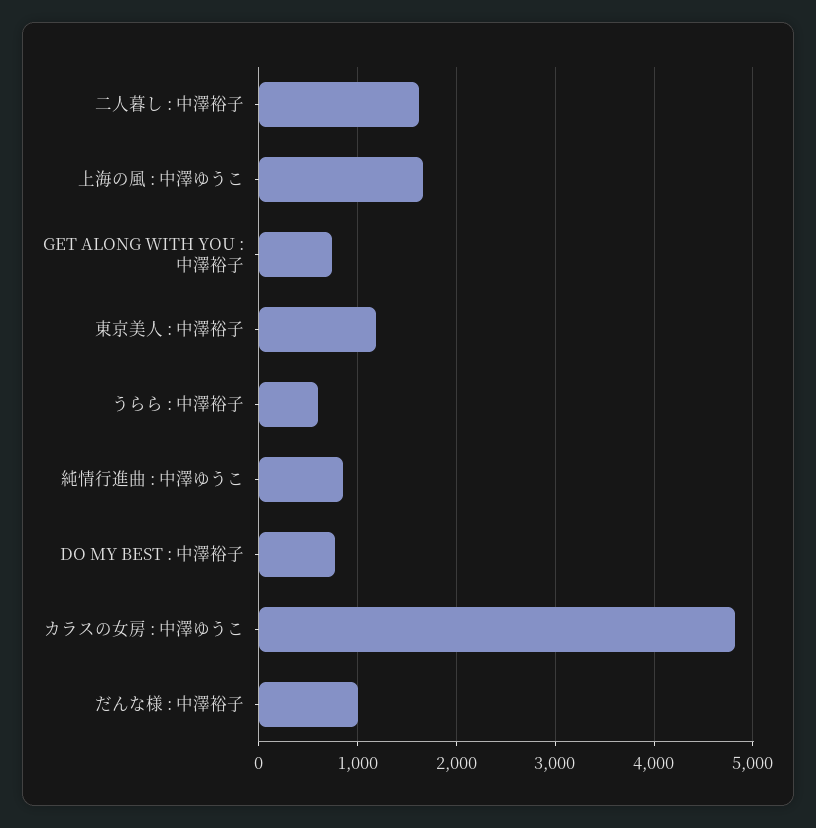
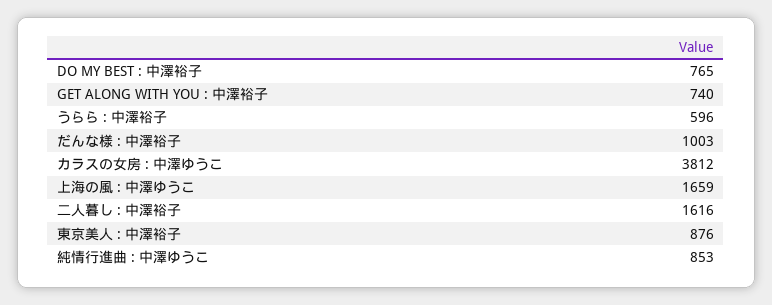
  {
    "二人暮し : 中澤裕子": 1616,
    "上海の風 : 中澤ゆうこ": 1659,
    "GET ALONG WITH YOU : 中澤裕子": 740,
-   "東京美人 : 中澤裕子": 1200,
+   "東京美人 : 中澤裕子": 876,
    "うらら : 中澤裕子": 596,
    "純情行進曲 : 中澤ゆうこ": 853,
    "DO MY BEST : 中澤裕子": 765,
-   "カラスの女房 : 中澤ゆうこ": 4800,
+   "カラスの女房 : 中澤ゆうこ": 3812,
    "だんな様 : 中澤裕子": 1003
  }

